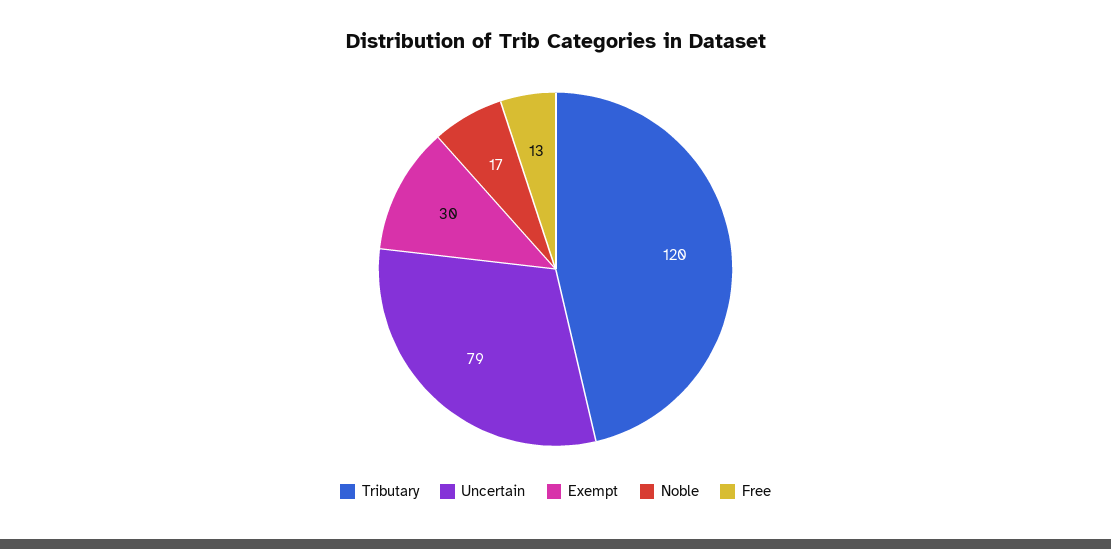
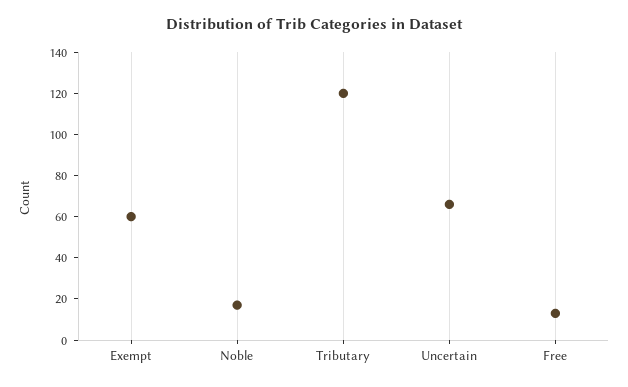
  {
    "Tributary": 120,
-   "Uncertain": 79,
+   "Uncertain": 65,
-   "Exempt": 30,
+   "Exempt": 60,
    "Noble": 17,
    "Free": 13
  }

